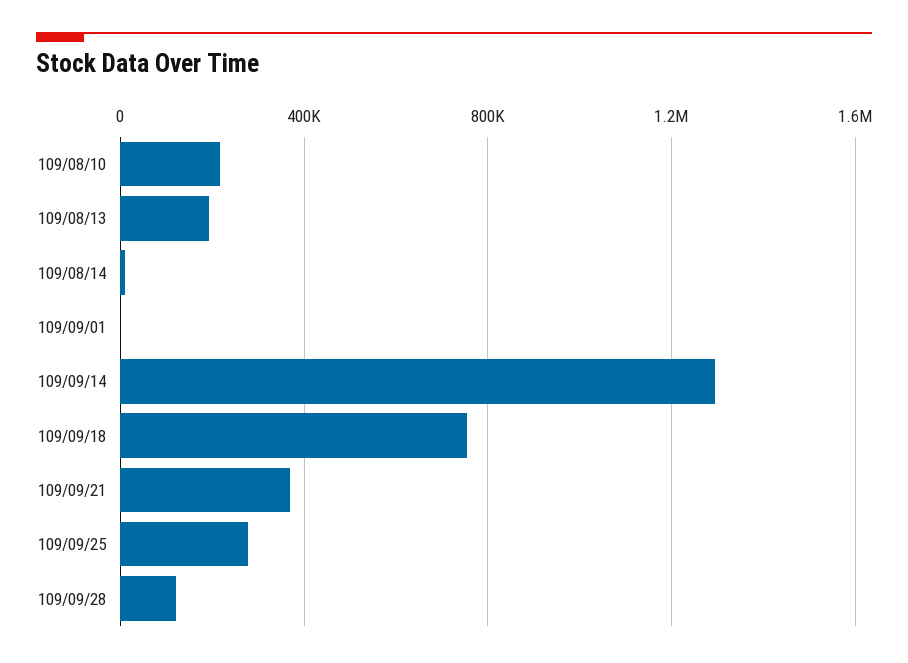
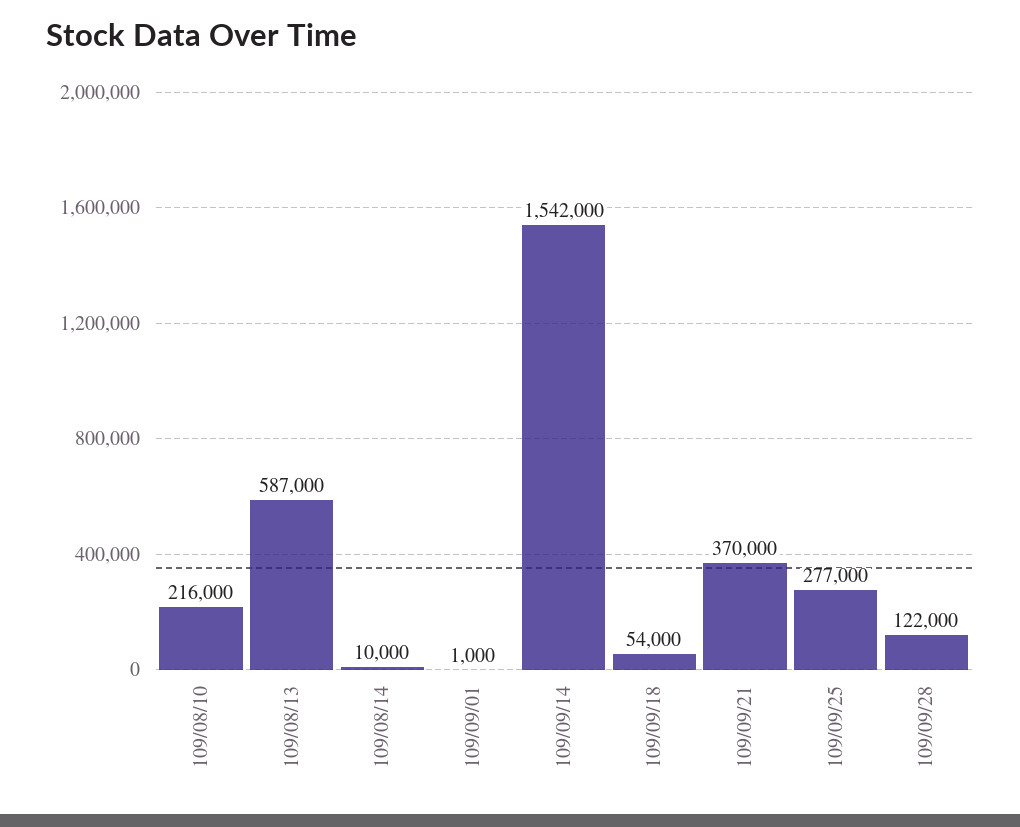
  {
    "109/08/10": 216000,
-   "109/08/13": 200000,
+   "109/08/13": 587000,
    "109/08/14": 10000,
    "109/09/01": 1000,
-   "109/09/14": 1300000,
+   "109/09/14": 1542000,
-   "109/09/18": 750000,
+   "109/09/18": 54000,
    "109/09/21": 370000,
    "109/09/25": 277000,
    "109/09/28": 122000
  }

